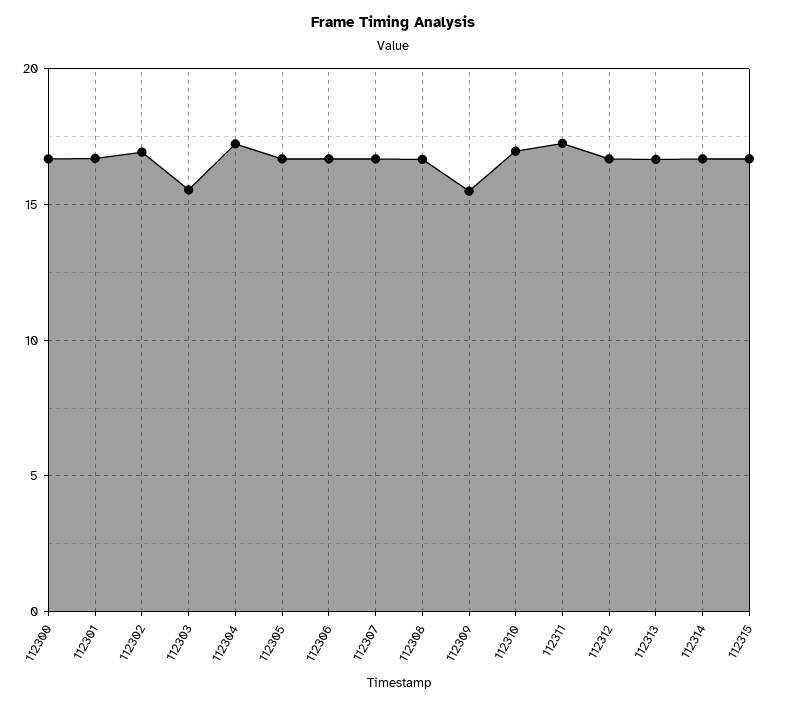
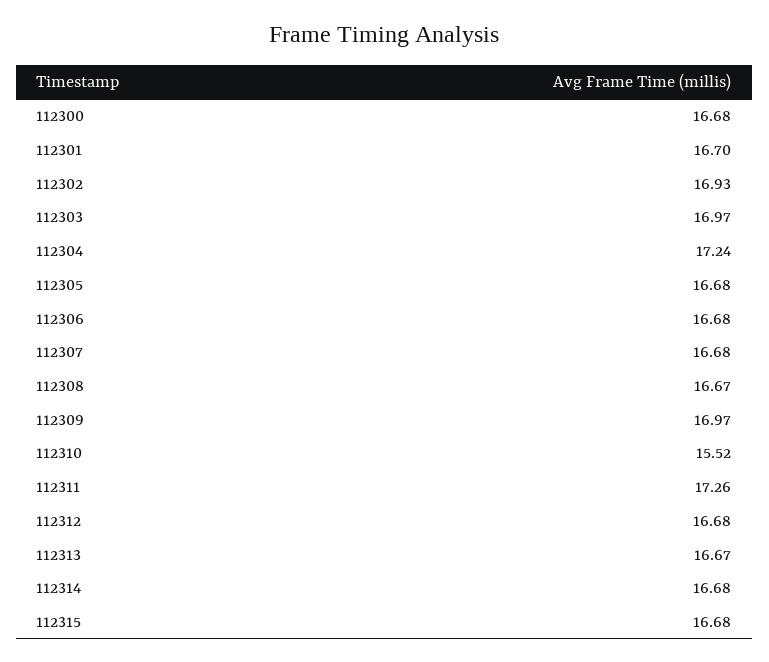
  {
    "112300": 16.68,
    "112301": 16.7,
    "112302": 16.93,
-   "112303": 15.5,
+   "112303": 16.97,
    "112304": 17.24,
    "112305": 16.68,
    "112306": 16.68,
    "112307": 16.68,
    "112308": 16.67,
-   "112309": 15.5,
+   "112309": 16.97,
-   "112310": 17,
+   "112310": 15.52,
    "112311": 17.26,
    "112312": 16.68,
    "112313": 16.67,
    "112314": 16.68,
    "112315": 16.68
  }

